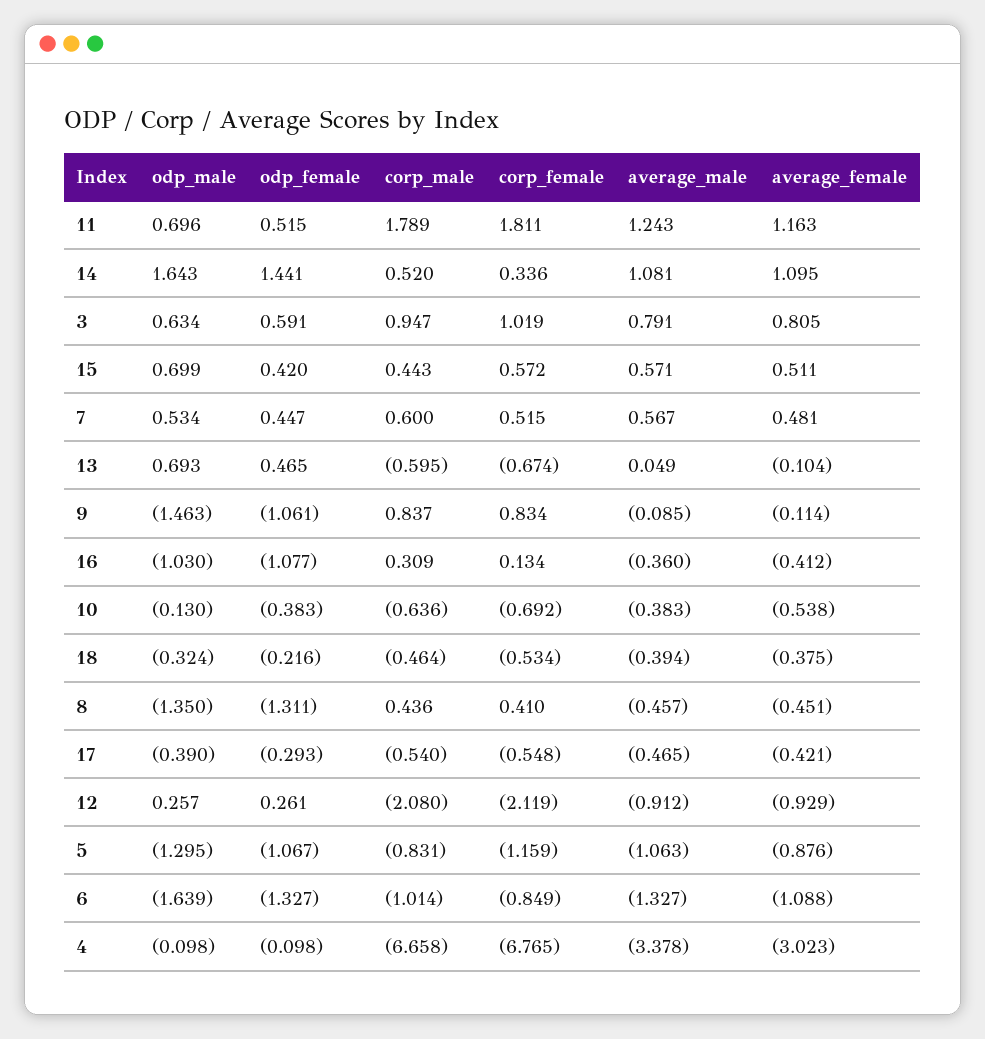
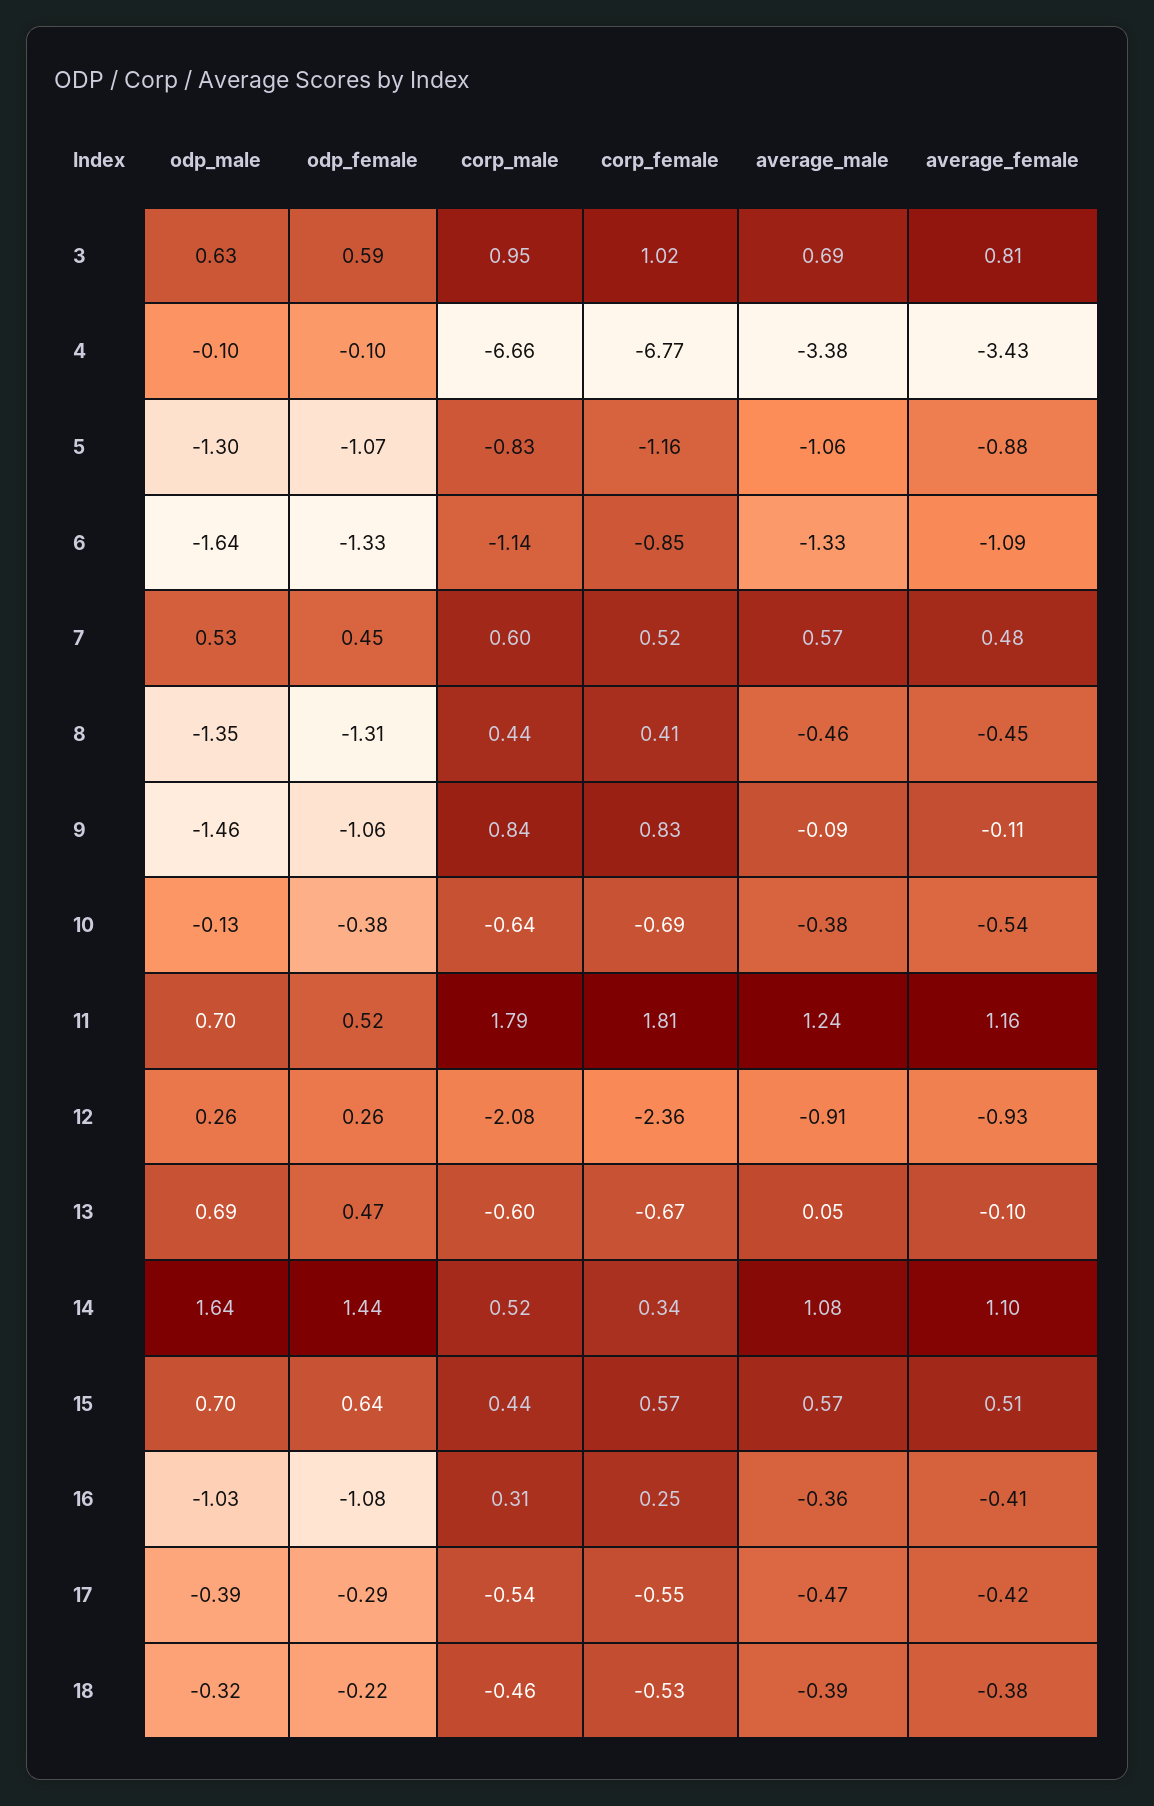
  {
    "odp_male": {
      "11": 0.696,
      "14": 1.643,
      "3": 0.634,
      "15": 0.699,
      "7": 0.534,
      "13": 0.693,
      "9": -1.463,
      "16": -1.03,
      "10": -0.13,
      "18": -0.324,
      "8": -1.35,
      "17": -0.39,
      "12": 0.257,
      "5": -1.295,
      "6": -1.639,
      "4": -0.098
    },
    "odp_female": {
      "11": 0.515,
      "14": 1.441,
      "3": 0.591,
-     "15": 0.42,
+     "15": 0.64,
      "7": 0.447,
      "13": 0.465,
      "9": -1.061,
      "16": -1.077,
      "10": -0.383,
      "18": -0.216,
      "8": -1.311,
      "17": -0.293,
      "12": 0.261,
      "5": -1.067,
      "6": -1.327,
      "4": -0.098
    },
    "corp_male": {
      "11": 1.789,
      "14": 0.52,
      "3": 0.947,
      "15": 0.443,
      "7": 0.6,
      "13": -0.595,
      "9": 0.837,
      "16": 0.309,
      "10": -0.636,
      "18": -0.464,
      "8": 0.436,
      "17": -0.54,
      "12": -2.08,
      "5": -0.831,
-     "6": -1.014,
+     "6": -1.14,
      "4": -6.658
    },
    "corp_female": {
      "11": 1.811,
      "14": 0.336,
      "3": 1.019,
      "15": 0.572,
      "7": 0.515,
      "13": -0.674,
      "9": 0.834,
-     "16": 0.134,
+     "16": 0.25,
      "10": -0.692,
      "18": -0.534,
      "8": 0.41,
      "17": -0.548,
-     "12": -2.119,
+     "12": -2.36,
      "5": -1.159,
      "6": -0.849,
      "4": -6.765
    },
    "average_male": {
      "11": 1.243,
      "14": 1.081,
-     "3": 0.791,
+     "3": 0.69,
      "15": 0.571,
      "7": 0.567,
      "13": 0.049,
      "9": -0.085,
      "16": -0.36,
      "10": -0.383,
      "18": -0.394,
      "8": -0.457,
      "17": -0.465,
      "12": -0.912,
      "5": -1.063,
      "6": -1.327,
      "4": -3.378
    },
    "average_female": {
      "11": 1.163,
      "14": 1.095,
      "3": 0.805,
      "15": 0.511,
      "7": 0.481,
      "13": -0.104,
      "9": -0.114,
      "16": -0.412,
      "10": -0.538,
      "18": -0.375,
      "8": -0.451,
      "17": -0.421,
      "12": -0.929,
      "5": -0.876,
      "6": -1.088,
-     "4": -3.023
+     "4": -3.43
    }
  }

